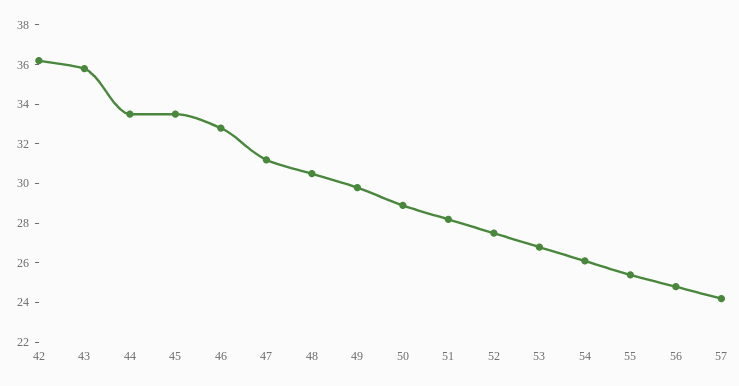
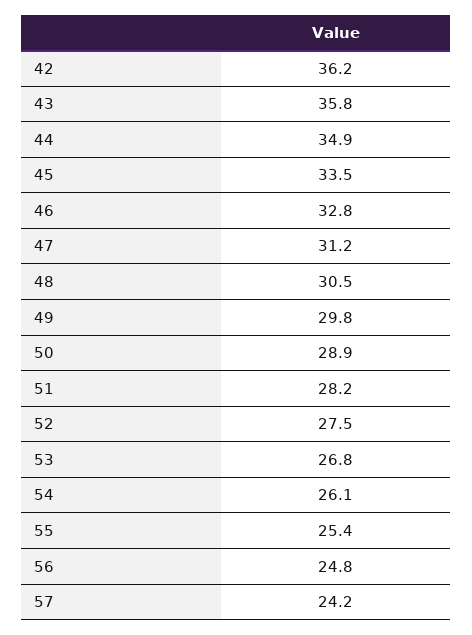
  {
    "42": 36.2,
    "43": 35.8,
-   "44": 33.5,
+   "44": 34.9,
    "45": 33.5,
    "46": 32.8,
    "47": 31.2,
    "48": 30.5,
    "49": 29.8,
    "50": 28.9,
    "51": 28.2,
    "52": 27.5,
    "53": 26.8,
    "54": 26.1,
    "55": 25.4,
    "56": 24.8,
    "57": 24.2
  }

